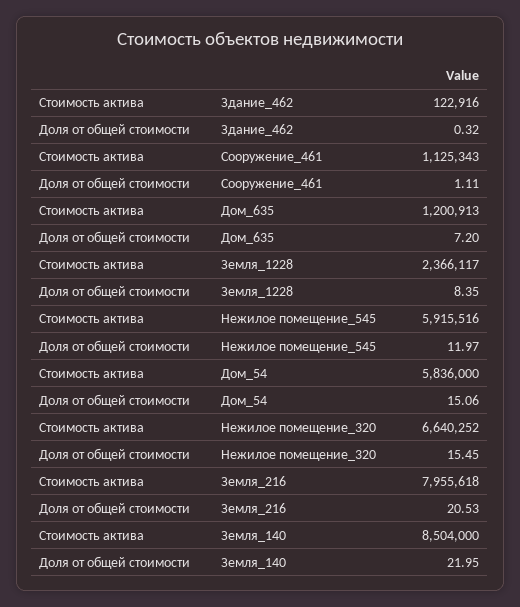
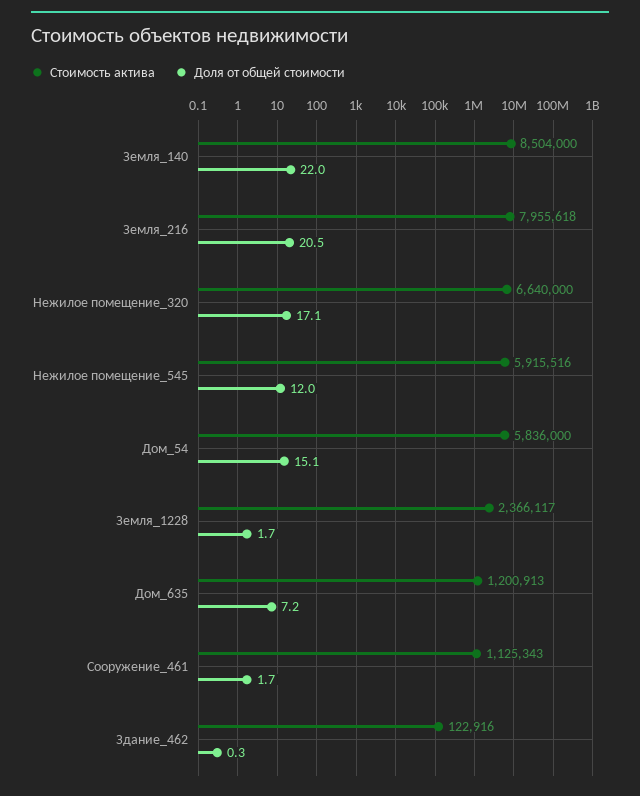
  {
    "Стоимость актива": {
      "Здание_462": 122916,
      "Сооружение_461": 1125343,
      "Дом_635": 1200913,
      "Земля_1228": 2366117,
      "Нежилое помещение_545": 5915516,
      "Дом_54": 5836000,
-     "Нежилое помещение_320": 6640252,
+     "Нежилое помещение_320": 6640000,
      "Земля_216": 7955618,
      "Земля_140": 8504000
    },
    "Доля от общей стоимости": {
      "Здание_462": 0.32,
-     "Сооружение_461": 1.11,
+     "Сооружение_461": 1.7,
      "Дом_635": 7.2,
-     "Земля_1228": 8.35,
+     "Земля_1228": 1.7,
      "Нежилое помещение_545": 11.97,
      "Дом_54": 15.06,
-     "Нежилое помещение_320": 15.45,
+     "Нежилое помещение_320": 17.1,
      "Земля_216": 20.53,
      "Земля_140": 21.95
    }
  }

